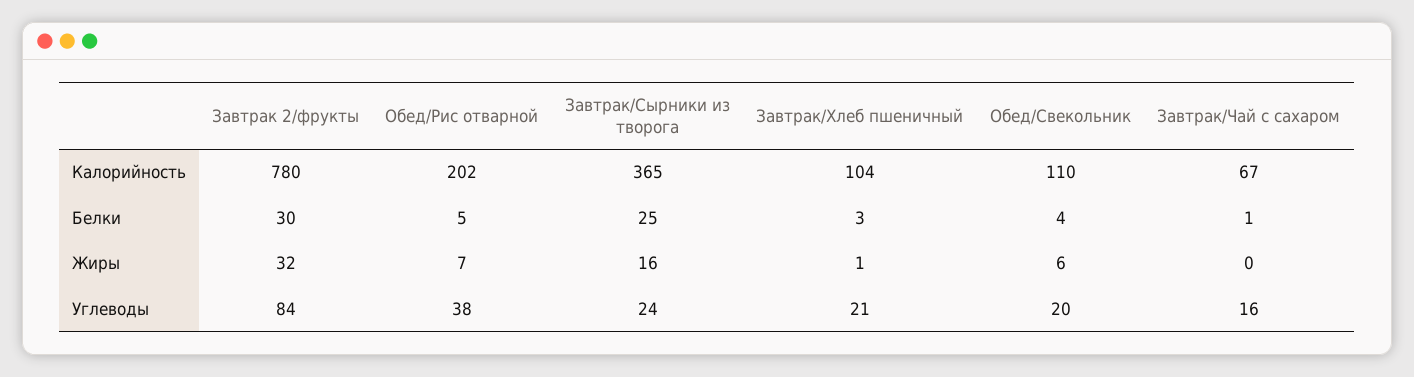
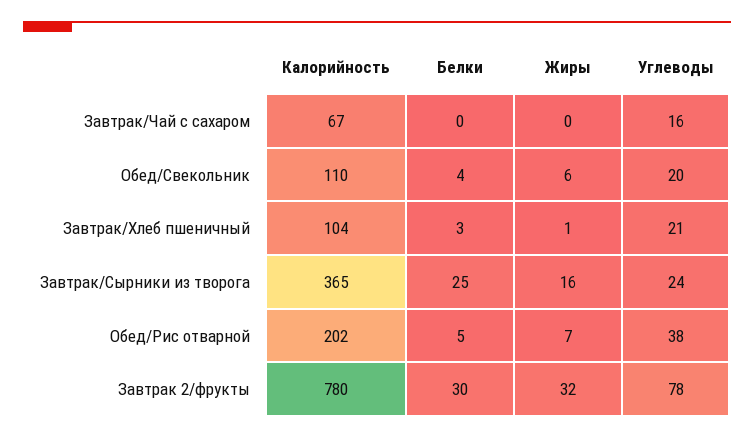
  {
    "Завтрак 2/фрукты": {
      "Калорийность": 780,
      "Белки": 30,
      "Жиры": 32,
-     "Углеводы": 84
+     "Углеводы": 78
    },
    "Обед/Рис отварной": {
      "Калорийность": 202,
      "Белки": 5,
      "Жиры": 7,
      "Углеводы": 38
    },
    "Завтрак/Сырники из творога": {
      "Калорийность": 365,
      "Белки": 25,
      "Жиры": 16,
      "Углеводы": 24
    },
    "Завтрак/Хлеб пшеничный": {
      "Калорийность": 104,
      "Белки": 3,
      "Жиры": 1,
      "Углеводы": 21
    },
    "Обед/Свекольник": {
      "Калорийность": 110,
      "Белки": 4,
      "Жиры": 6,
      "Углеводы": 20
    },
    "Завтрак/Чай с сахаром": {
      "Калорийность": 67,
-     "Белки": 1,
+     "Белки": 0,
      "Жиры": 0,
      "Углеводы": 16
    }
  }

